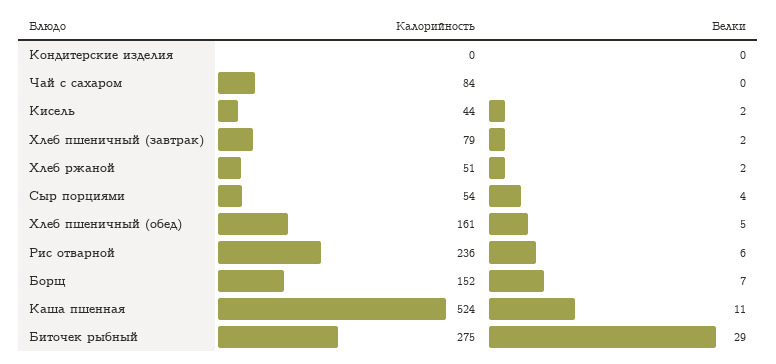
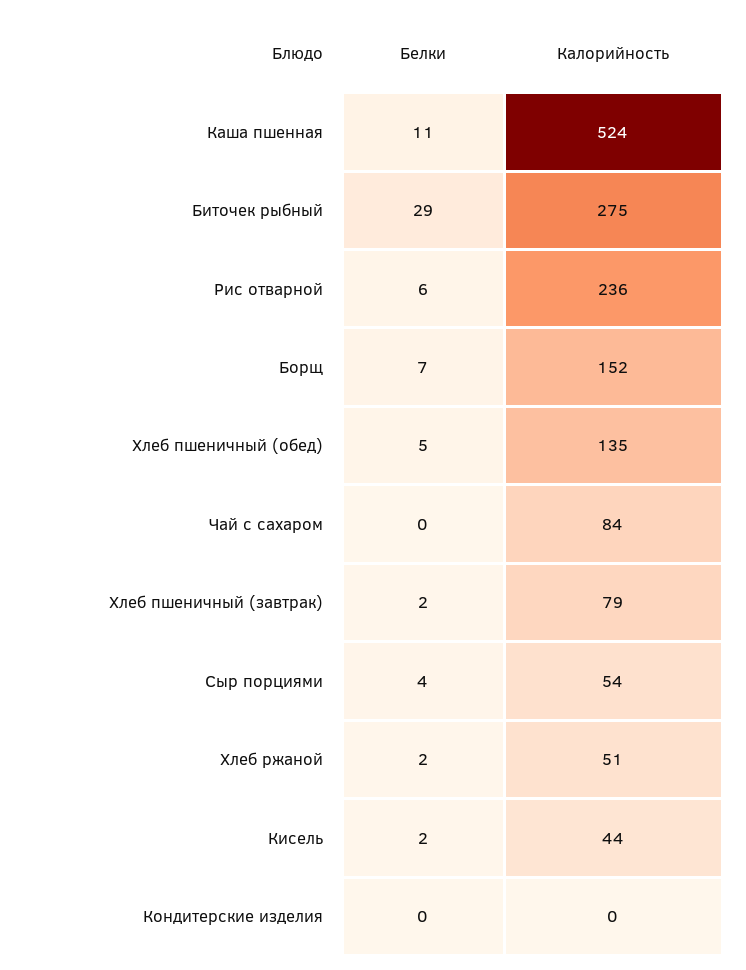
  {
    "Калорийность": {
      "Кондитерские изделия": 0,
      "Чай с сахаром": 84,
      "Кисель": 44,
      "Хлеб пшеничный (завтрак)": 79,
      "Хлеб ржаной": 51,
      "Сыр порциями": 54,
-     "Хлеб пшеничный (обед)": 161,
+     "Хлеб пшеничный (обед)": 135,
      "Рис отварной": 236,
      "Борщ": 152,
      "Каша пшенная": 524,
      "Биточек рыбный": 275
    },
    "Белки": {
      "Кондитерские изделия": 0,
      "Чай с сахаром": 0,
      "Кисель": 2,
      "Хлеб пшеничный (завтрак)": 2,
      "Хлеб ржаной": 2,
      "Сыр порциями": 4,
      "Хлеб пшеничный (обед)": 5,
      "Рис отварной": 6,
      "Борщ": 7,
      "Каша пшенная": 11,
      "Биточек рыбный": 29
    }
  }

